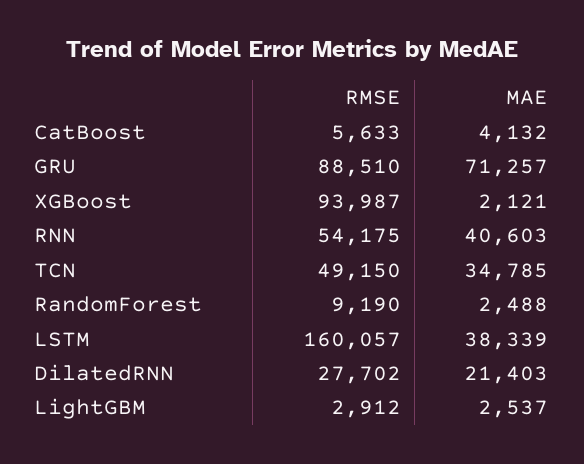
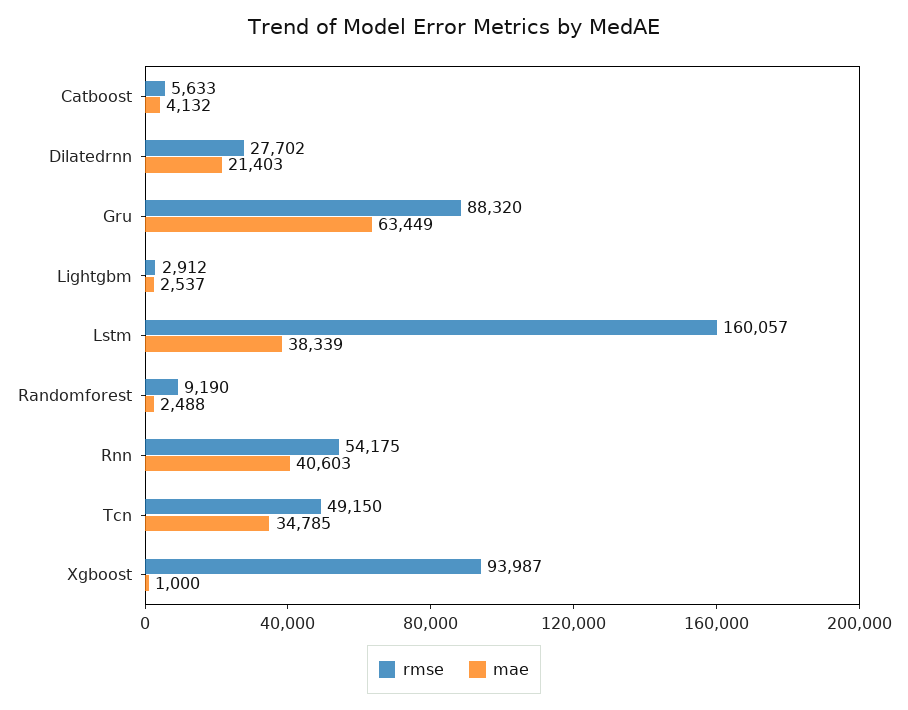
  {
    "RMSE": {
      "CatBoost": 5633,
-     "GRU": 88510,
+     "GRU": 88320,
      "XGBoost": 93987,
      "RNN": 54175,
      "TCN": 49150,
      "RandomForest": 9190,
      "LSTM": 160057,
      "DilatedRNN": 27702,
      "LightGBM": 2912
    },
    "MAE": {
      "CatBoost": 4132,
-     "GRU": 71257,
+     "GRU": 63449,
-     "XGBoost": 2121,
+     "XGBoost": 1000,
      "RNN": 40603,
      "TCN": 34785,
      "RandomForest": 2488,
      "LSTM": 38339,
      "DilatedRNN": 21403,
      "LightGBM": 2537
    }
  }

